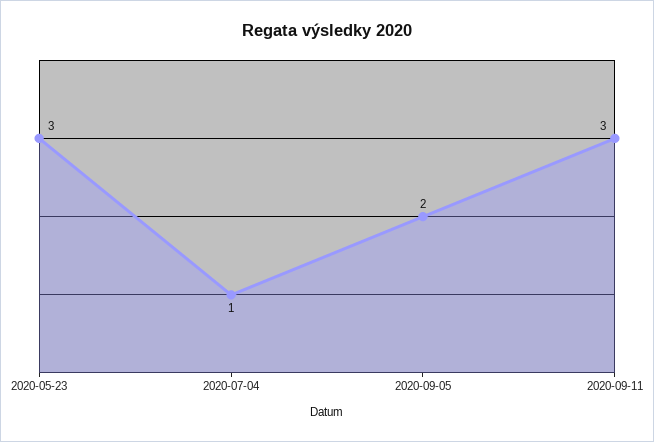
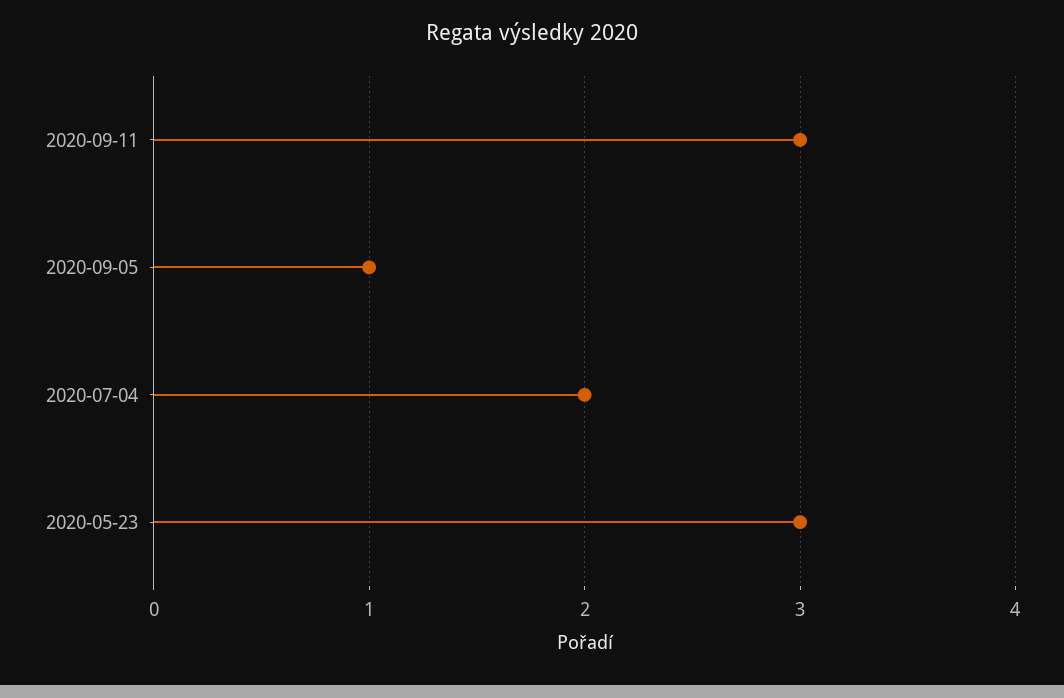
  {
    "2020-05-23": 3,
-   "2020-07-04": 1,
+   "2020-07-04": 2,
-   "2020-09-05": 2,
+   "2020-09-05": 1,
    "2020-09-11": 3
  }

